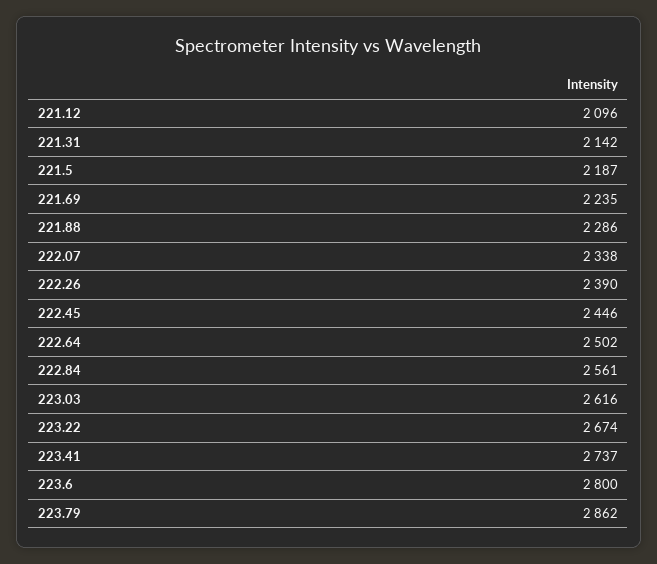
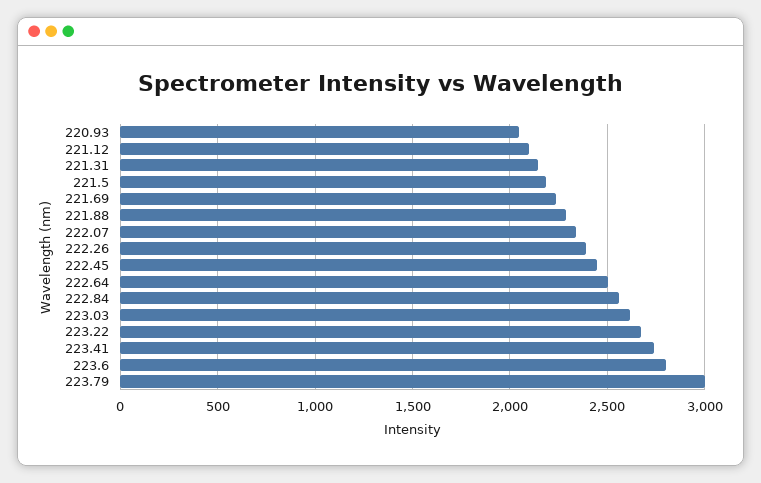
  {
    "221.12": 2096,
    "221.31": 2142,
    "221.5": 2187,
    "221.69": 2235,
    "221.88": 2286,
    "222.07": 2338,
    "222.26": 2390,
    "222.45": 2446,
    "222.64": 2502,
    "222.84": 2561,
    "223.03": 2616,
    "223.22": 2674,
    "223.41": 2737,
    "223.6": 2800,
-   "223.79": 2862
+   "223.79": 3000,
+   "220.93": 2050
  }

